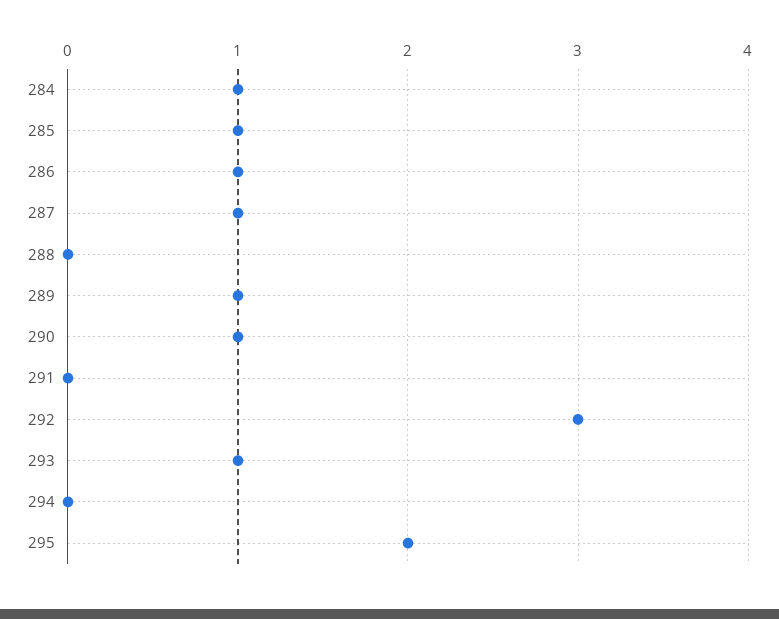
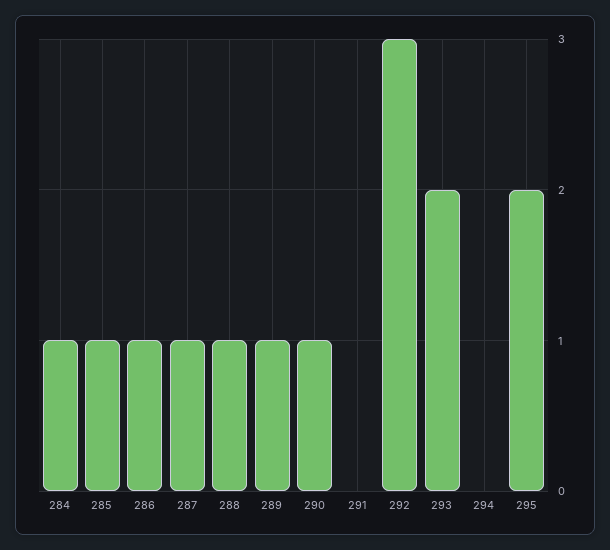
  {
    "284": 1,
    "285": 1,
    "286": 1,
    "287": 1,
-   "288": 0,
+   "288": 1,
    "289": 1,
    "290": 1,
    "291": 0,
    "292": 3,
-   "293": 1,
+   "293": 2,
    "294": 0,
    "295": 2
  }

